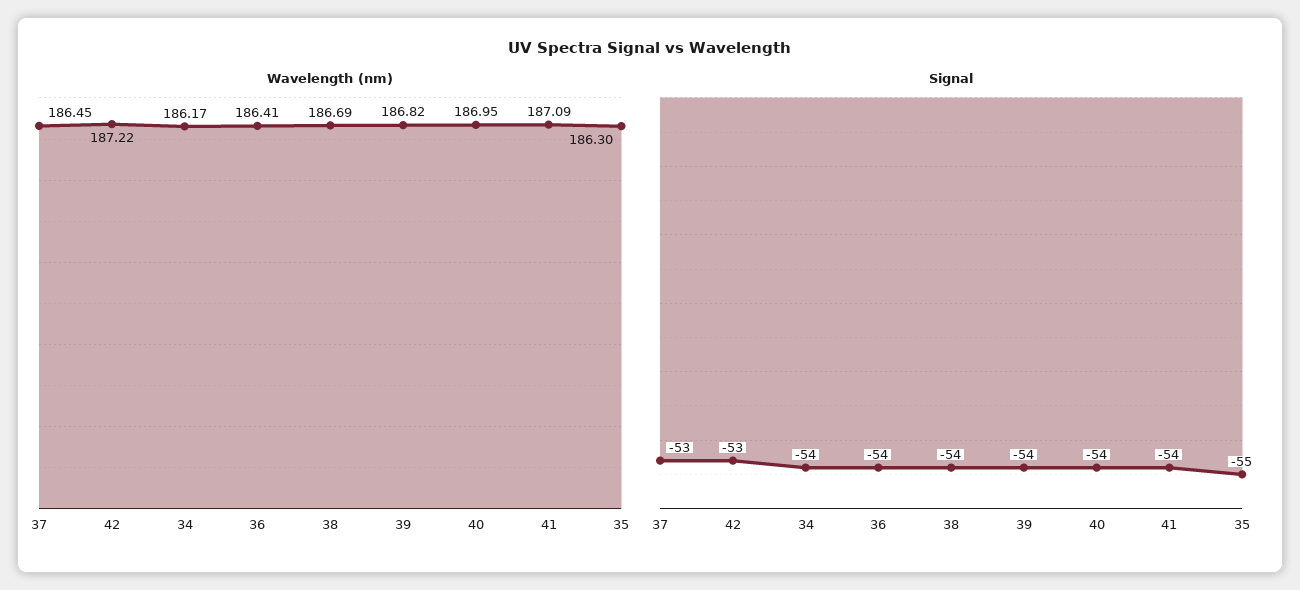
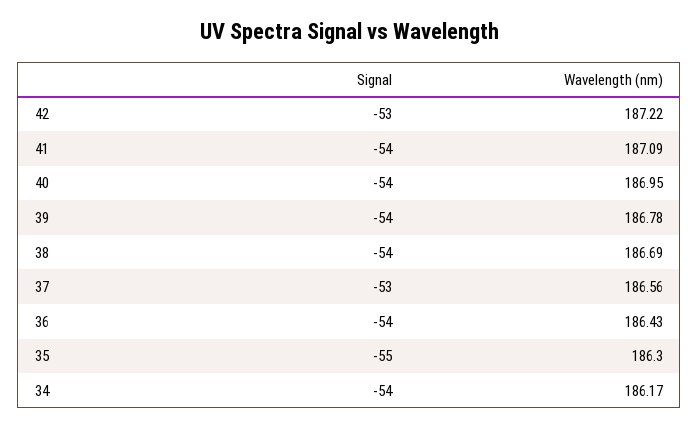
  {
    "Wavelength (nm)": {
-     "37": 186.45,
+     "37": 186.56,
      "42": 187.22,
      "34": 186.17,
-     "36": 186.41,
+     "36": 186.43,
      "38": 186.69,
-     "39": 186.82,
+     "39": 186.78,
      "40": 186.95,
      "41": 187.09,
      "35": 186.3
    },
    "Signal": {
      "37": -53,
      "42": -53,
      "34": -54,
      "36": -54,
      "38": -54,
      "39": -54,
      "40": -54,
      "41": -54,
      "35": -55
    }
  }

